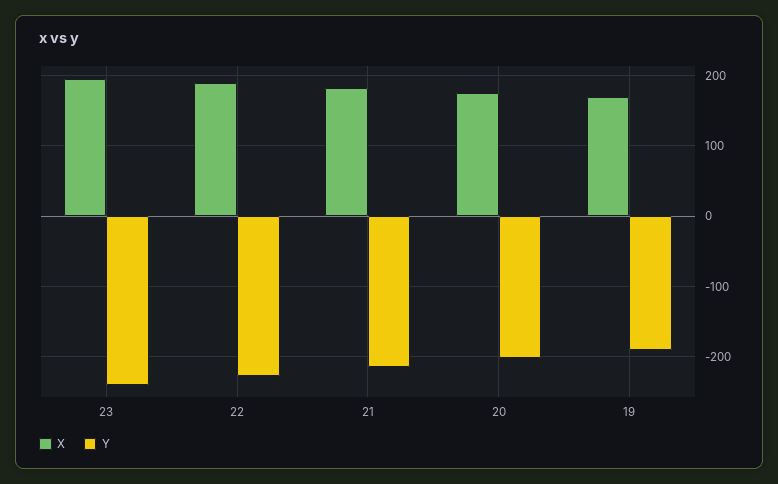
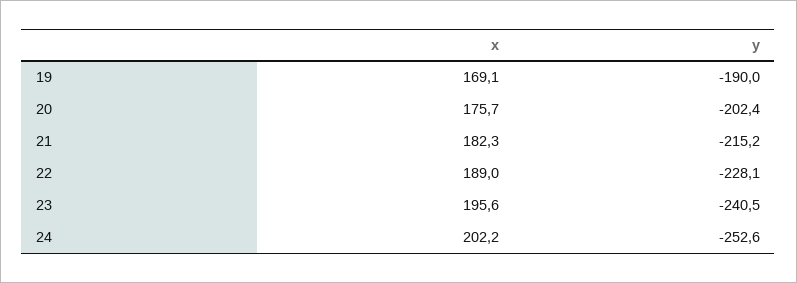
  {
    "X": {
      "23": 195.6,
      "22": 189,
      "21": 182.3,
      "20": 175.7,
-     "19": 169.1
+     "19": 169.1,
+     "24": 202.2
    },
    "Y": {
      "23": -240.5,
      "22": -228.1,
      "21": -215.2,
      "20": -202.4,
-     "19": -190
+     "19": -190,
+     "24": -252.6
    }
  }

